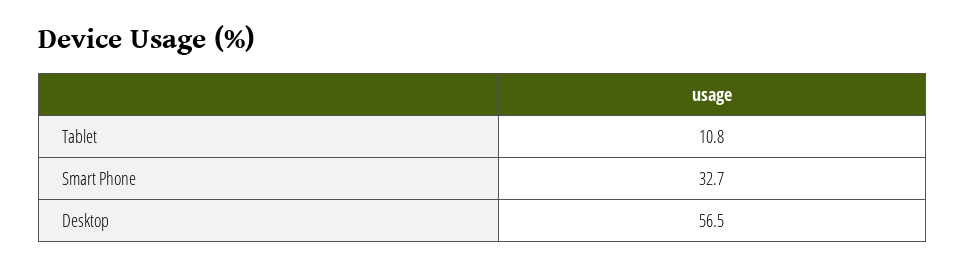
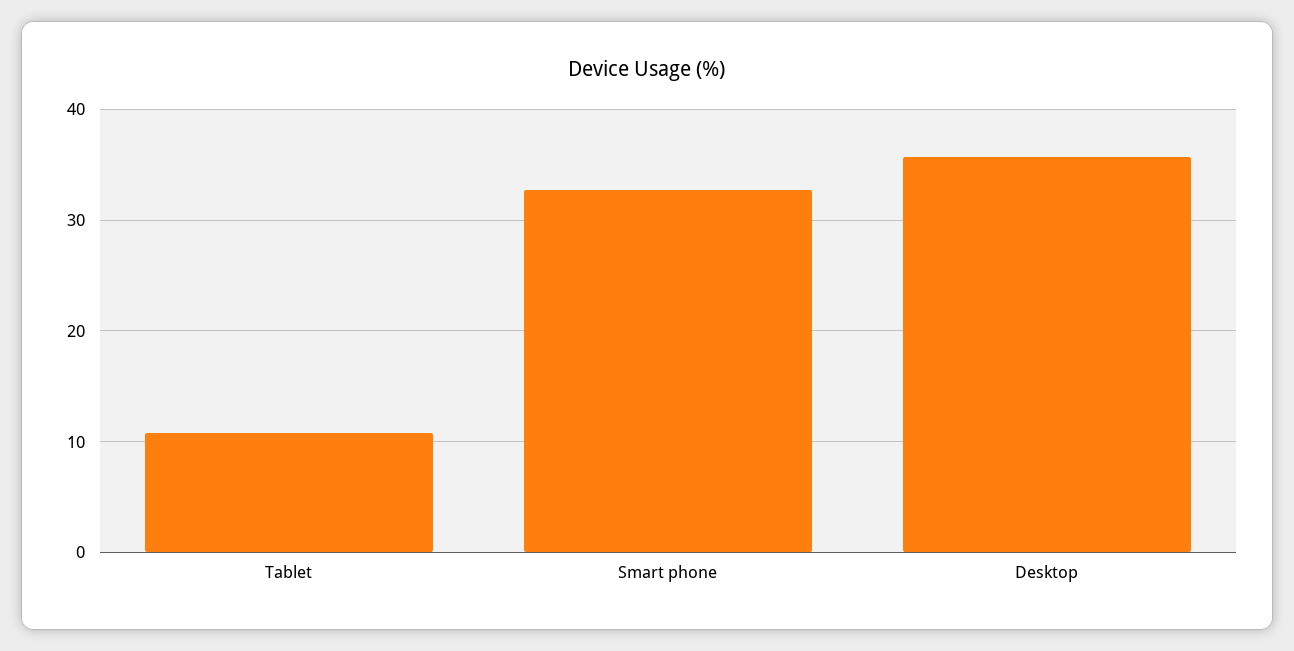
  {
    "Tablet": 10.8,
    "Smart Phone": 32.7,
-   "Desktop": 56.5
+   "Desktop": 36
  }

